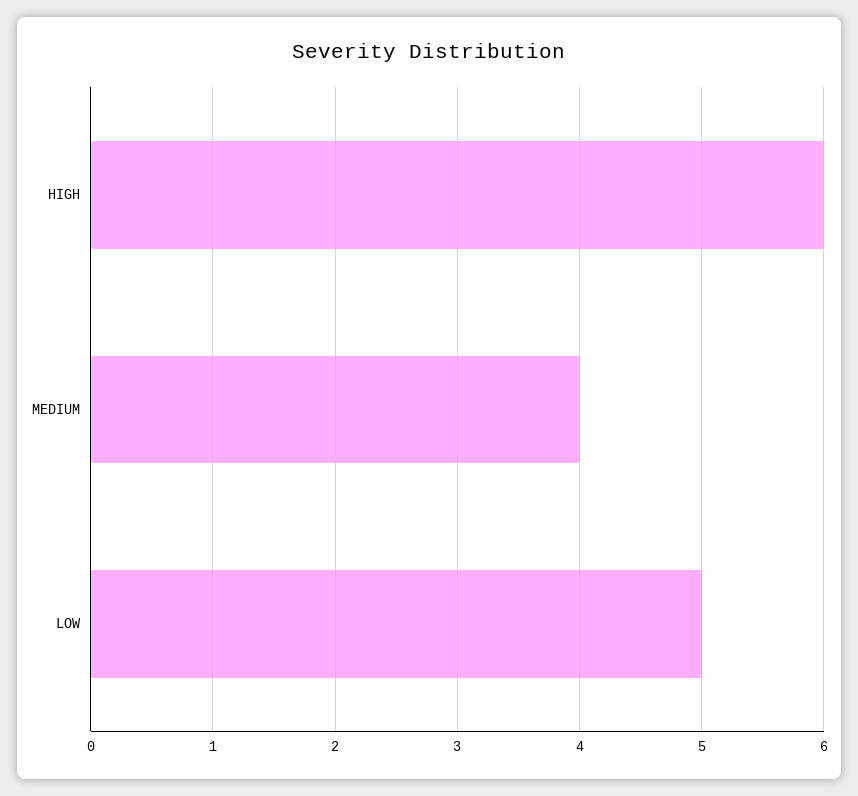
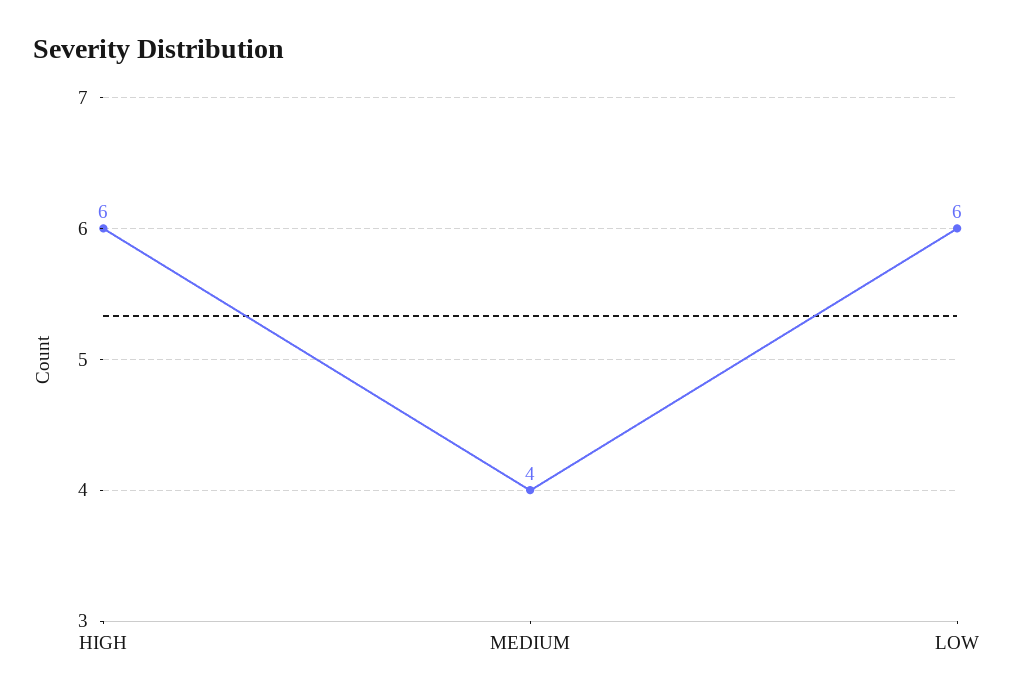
  {
    "HIGH": 6,
    "MEDIUM": 4,
-   "LOW": 5
+   "LOW": 6
  }

